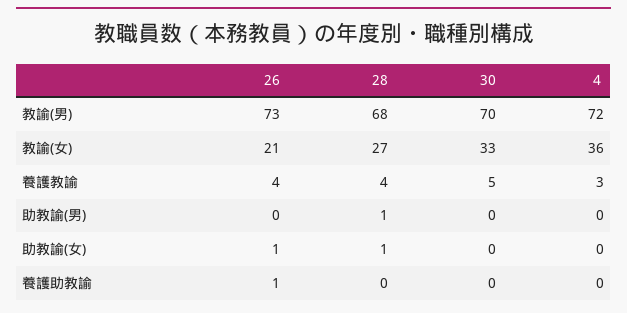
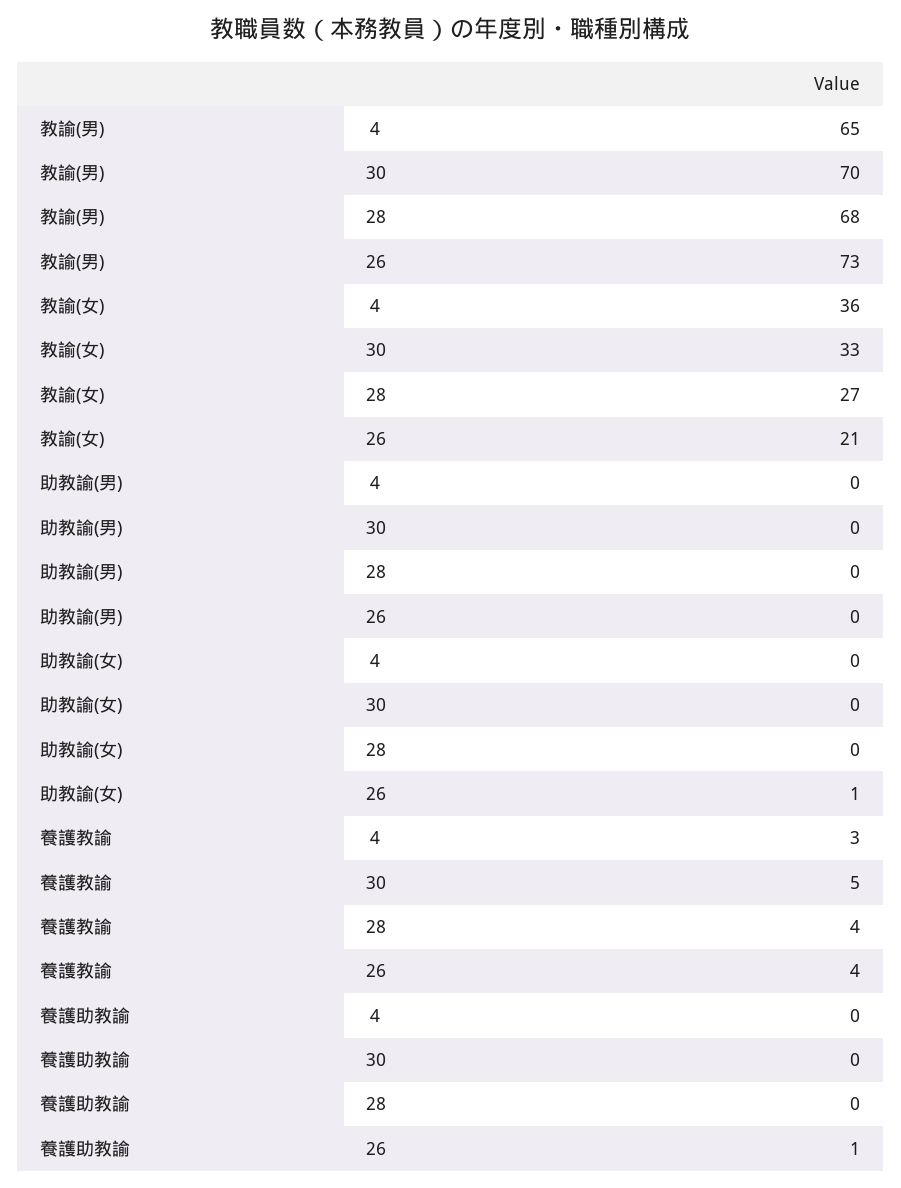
  {
    "26": {
      "教諭(男)": 73,
      "教諭(女)": 21,
      "養護教諭": 4,
      "助教諭(男)": 0,
      "助教諭(女)": 1,
      "養護助教諭": 1
    },
    "28": {
      "教諭(男)": 68,
      "教諭(女)": 27,
      "養護教諭": 4,
-     "助教諭(男)": 1,
+     "助教諭(男)": 0,
-     "助教諭(女)": 1,
+     "助教諭(女)": 0,
      "養護助教諭": 0
    },
    "30": {
      "教諭(男)": 70,
      "教諭(女)": 33,
      "養護教諭": 5,
      "助教諭(男)": 0,
      "助教諭(女)": 0,
      "養護助教諭": 0
    },
    "４": {
-     "教諭(男)": 72,
+     "教諭(男)": 65,
      "教諭(女)": 36,
      "養護教諭": 3,
      "助教諭(男)": 0,
      "助教諭(女)": 0,
      "養護助教諭": 0
    }
  }

